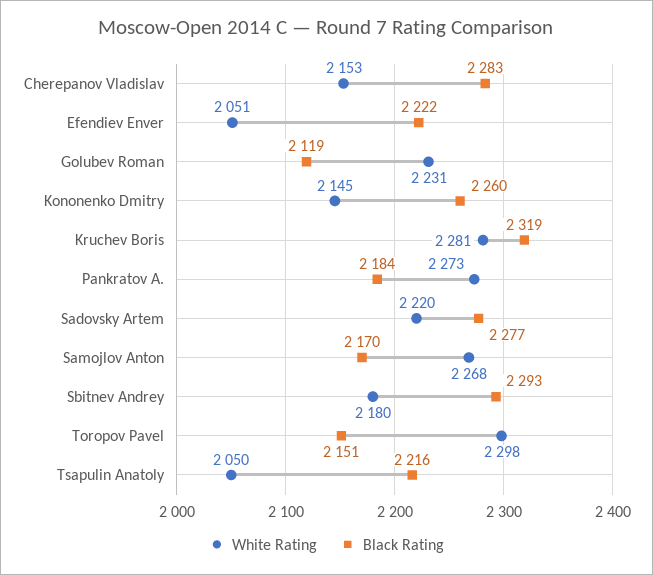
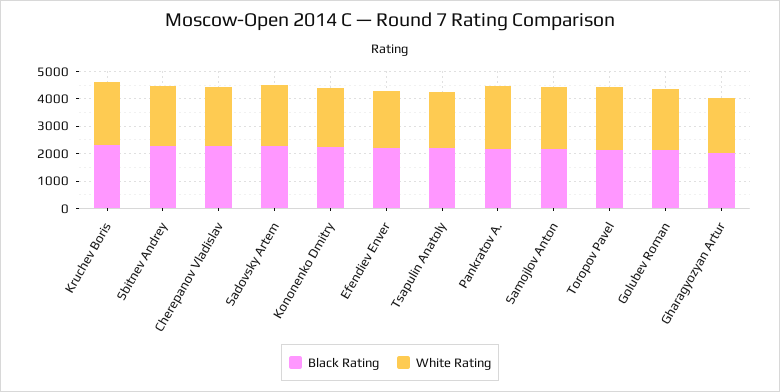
  {
    "White Rating": {
      "Cherepanov Vladislav": 2153,
      "Efendiev Enver": 2051,
      "Golubev Roman": 2231,
      "Kononenko Dmitry": 2145,
      "Kruchev Boris": 2281,
      "Pankratov A.": 2273,
      "Sadovsky Artem": 2220,
      "Samojlov Anton": 2268,
      "Sbitnev Andrey": 2180,
      "Toropov Pavel": 2298,
-     "Tsapulin Anatoly": 2050
+     "Tsapulin Anatoly": 2050,
+     "Gharagyozyan Artur": 2000
    },
    "Black Rating": {
      "Cherepanov Vladislav": 2283,
      "Efendiev Enver": 2222,
      "Golubev Roman": 2119,
      "Kononenko Dmitry": 2260,
      "Kruchev Boris": 2319,
      "Pankratov A.": 2184,
      "Sadovsky Artem": 2277,
      "Samojlov Anton": 2170,
      "Sbitnev Andrey": 2293,
      "Toropov Pavel": 2151,
-     "Tsapulin Anatoly": 2216
+     "Tsapulin Anatoly": 2216,
+     "Gharagyozyan Artur": 2000
    }
  }

